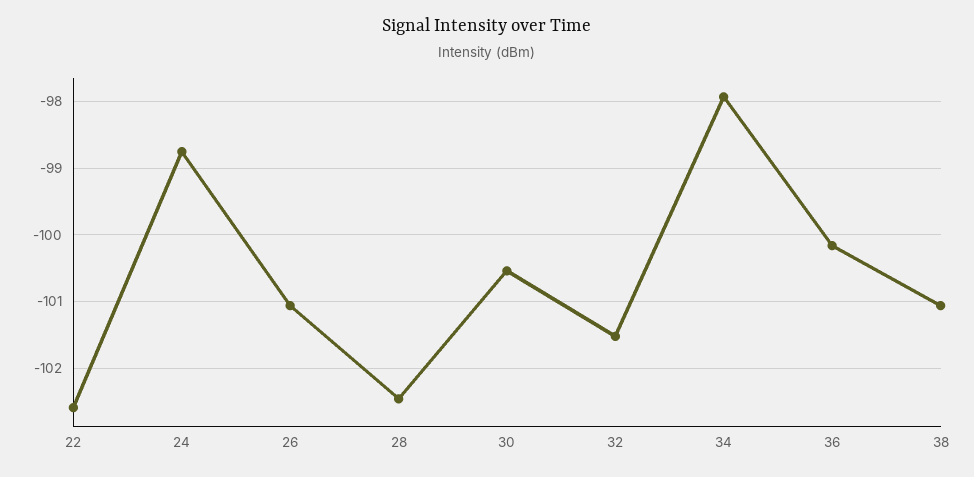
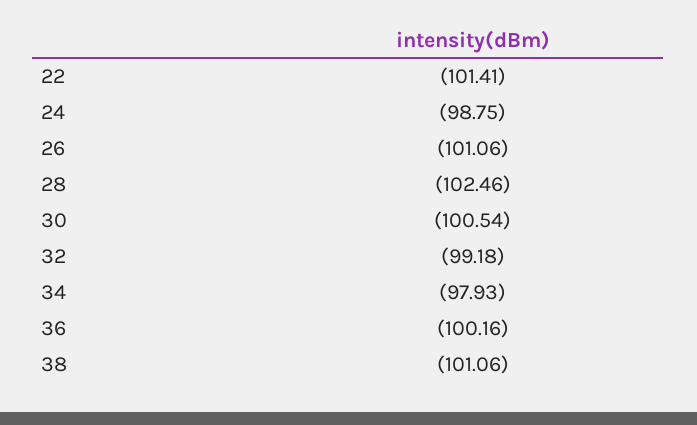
  {
-   "22": -102.6,
+   "22": -101.41,
    "24": -98.75,
    "26": -101.06,
    "28": -102.46,
    "30": -100.54,
-   "32": -101.5,
+   "32": -99.18,
    "34": -97.93,
    "36": -100.16,
    "38": -101.06
  }

